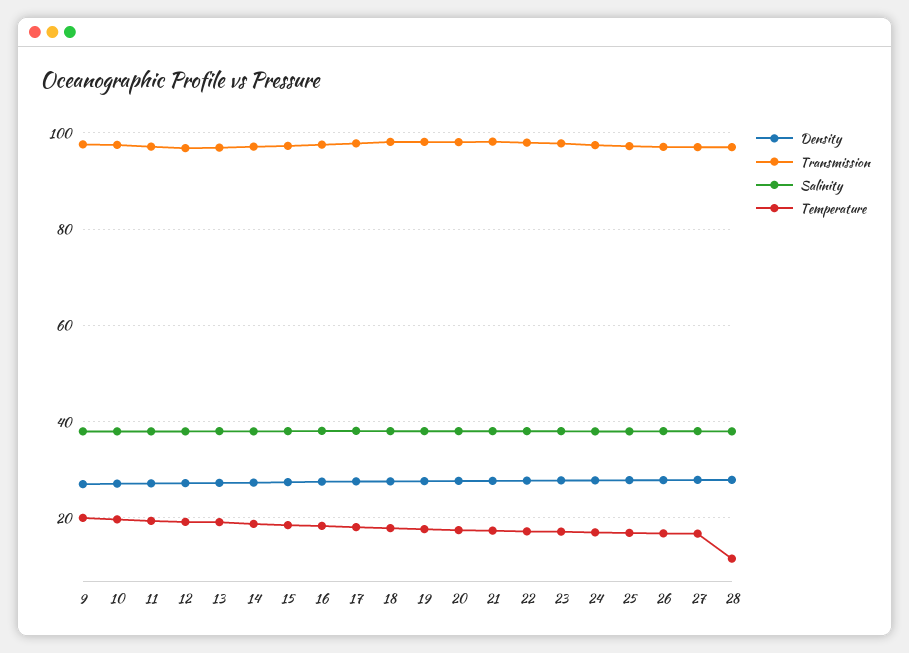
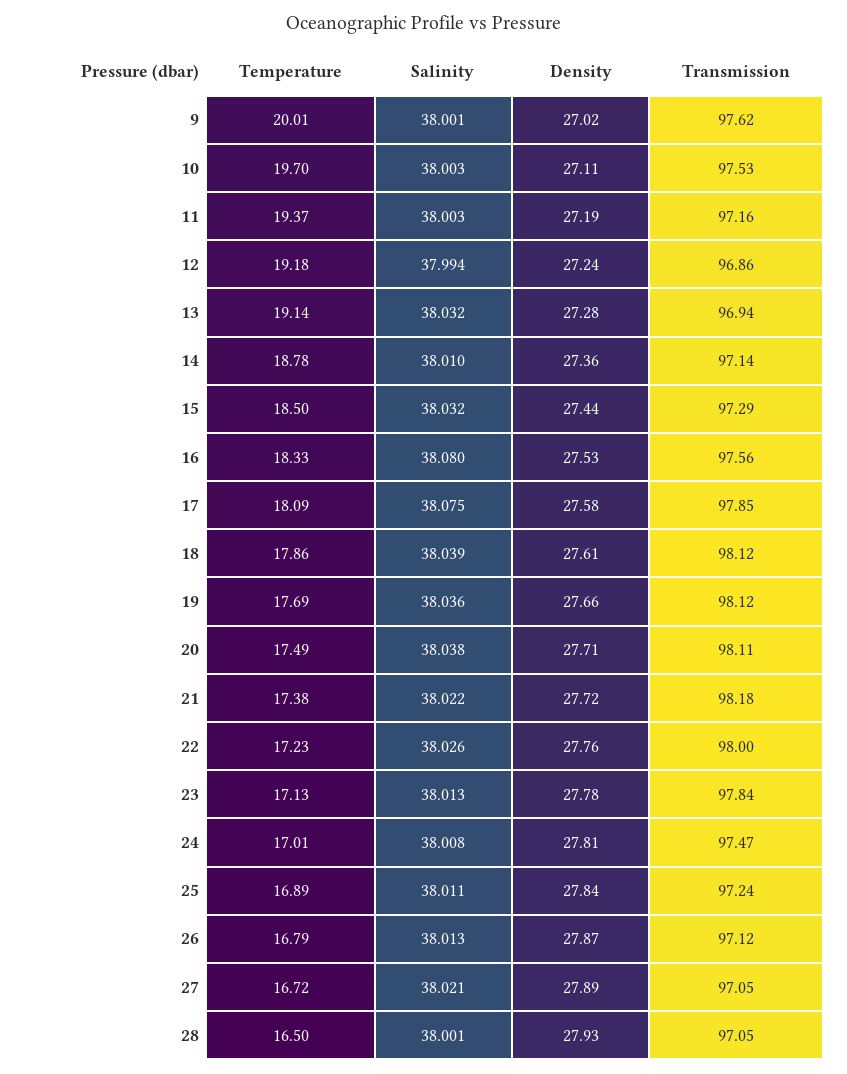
  {
    "Density": {
      "9": 27.02,
      "10": 27.11,
      "11": 27.19,
      "12": 27.24,
      "13": 27.28,
      "14": 27.36,
      "15": 27.44,
      "16": 27.53,
      "17": 27.58,
      "18": 27.61,
      "19": 27.66,
      "20": 27.71,
      "21": 27.72,
      "22": 27.76,
      "23": 27.78,
      "24": 27.81,
      "25": 27.84,
      "26": 27.87,
      "27": 27.89,
      "28": 27.93
    },
    "Transmission": {
      "9": 97.62,
      "10": 97.53,
      "11": 97.16,
      "12": 96.86,
      "13": 96.94,
      "14": 97.14,
      "15": 97.29,
      "16": 97.56,
      "17": 97.85,
      "18": 98.12,
      "19": 98.12,
      "20": 98.11,
      "21": 98.18,
      "22": 98,
      "23": 97.84,
      "24": 97.47,
      "25": 97.24,
      "26": 97.12,
      "27": 97.05,
      "28": 97.05
    },
    "Salinity": {
      "9": 38.001,
      "10": 38.003,
      "11": 38.003,
      "12": 37.994,
      "13": 38.032,
      "14": 38.01,
      "15": 38.032,
      "16": 38.08,
      "17": 38.075,
      "18": 38.039,
      "19": 38.036,
      "20": 38.038,
      "21": 38.022,
      "22": 38.026,
      "23": 38.013,
      "24": 38.008,
      "25": 38.011,
      "26": 38.013,
      "27": 38.021,
      "28": 38.001
    },
    "Temperature": {
      "9": 20.01,
      "10": 19.7,
      "11": 19.37,
      "12": 19.18,
      "13": 19.14,
      "14": 18.78,
      "15": 18.5,
      "16": 18.33,
      "17": 18.09,
      "18": 17.86,
      "19": 17.69,
      "20": 17.49,
      "21": 17.38,
      "22": 17.23,
      "23": 17.13,
      "24": 17.01,
      "25": 16.89,
      "26": 16.79,
      "27": 16.72,
-     "28": 12
+     "28": 16.5
    }
  }

